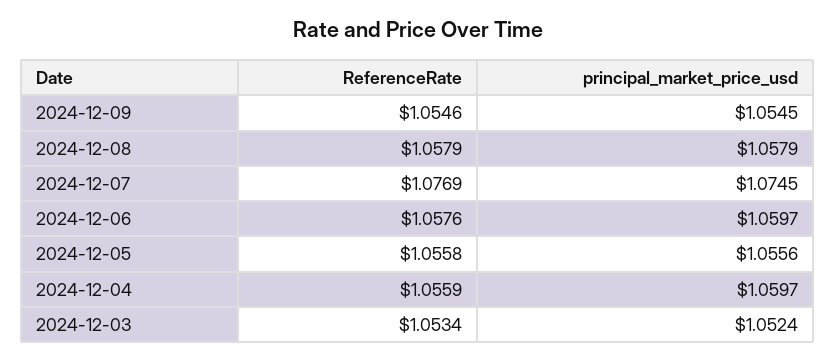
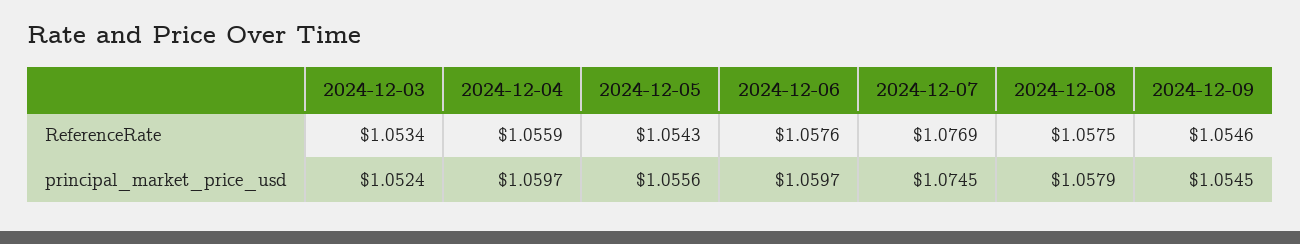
  {
    "ReferenceRate": {
      "2024-12-09": 1.0546,
-     "2024-12-08": 1.0579,
+     "2024-12-08": 1.0575,
      "2024-12-07": 1.0769,
      "2024-12-06": 1.0576,
-     "2024-12-05": 1.0558,
+     "2024-12-05": 1.0543,
      "2024-12-04": 1.0559,
      "2024-12-03": 1.0534
    },
    "principal_market_price_usd": {
      "2024-12-09": 1.0545,
      "2024-12-08": 1.0579,
      "2024-12-07": 1.0745,
      "2024-12-06": 1.0597,
      "2024-12-05": 1.0556,
      "2024-12-04": 1.0597,
      "2024-12-03": 1.0524
    }
  }

